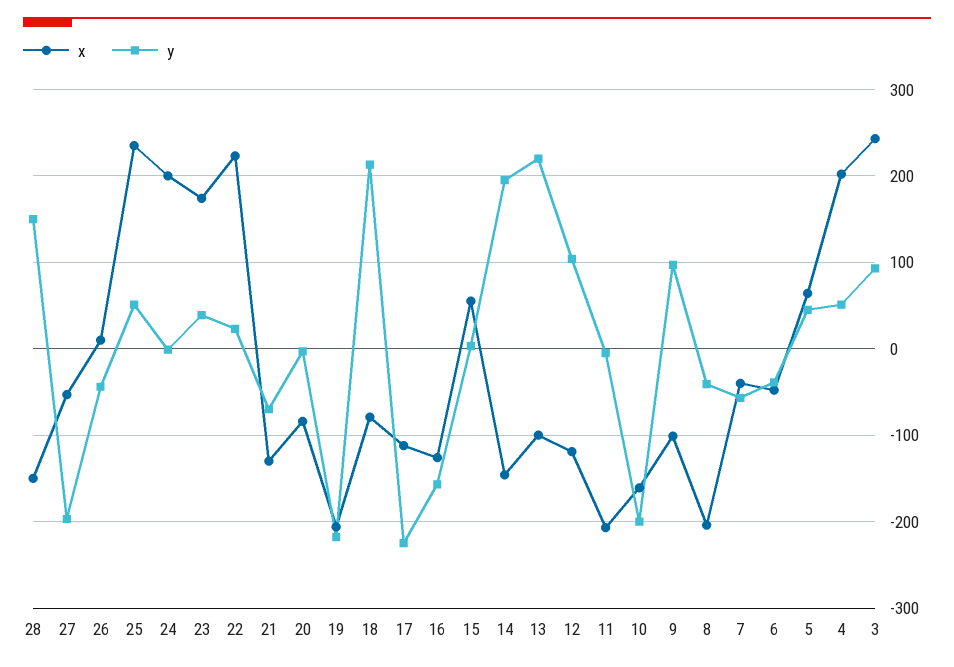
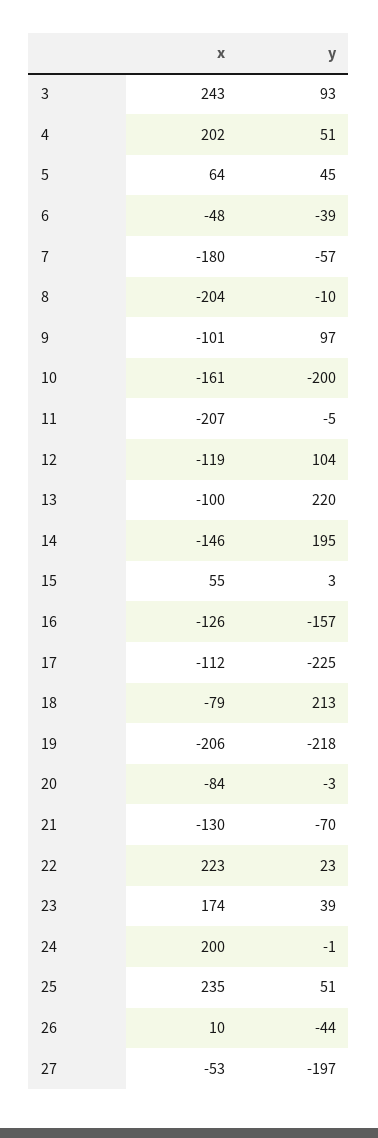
  {
    "x": {
-     "28": -150,
      "27": -53,
      "26": 10,
      "25": 235,
      "24": 200,
      "23": 174,
      "22": 223,
      "21": -130,
      "20": -84,
      "19": -206,
      "18": -79,
      "17": -112,
      "16": -126,
      "15": 55,
      "14": -146,
      "13": -100,
      "12": -119,
      "11": -207,
      "10": -161,
      "9": -101,
      "8": -204,
-     "7": -40,
+     "7": -180,
      "6": -48,
      "5": 64,
      "4": 202,
      "3": 243
    },
    "y": {
-     "28": 150,
      "27": -197,
      "26": -44,
      "25": 51,
      "24": -1,
      "23": 39,
      "22": 23,
      "21": -70,
      "20": -3,
      "19": -218,
      "18": 213,
      "17": -225,
      "16": -157,
      "15": 3,
      "14": 195,
      "13": 220,
      "12": 104,
      "11": -5,
      "10": -200,
      "9": 97,
-     "8": -40,
+     "8": -10,
      "7": -57,
      "6": -39,
      "5": 45,
      "4": 51,
      "3": 93
    }
  }

